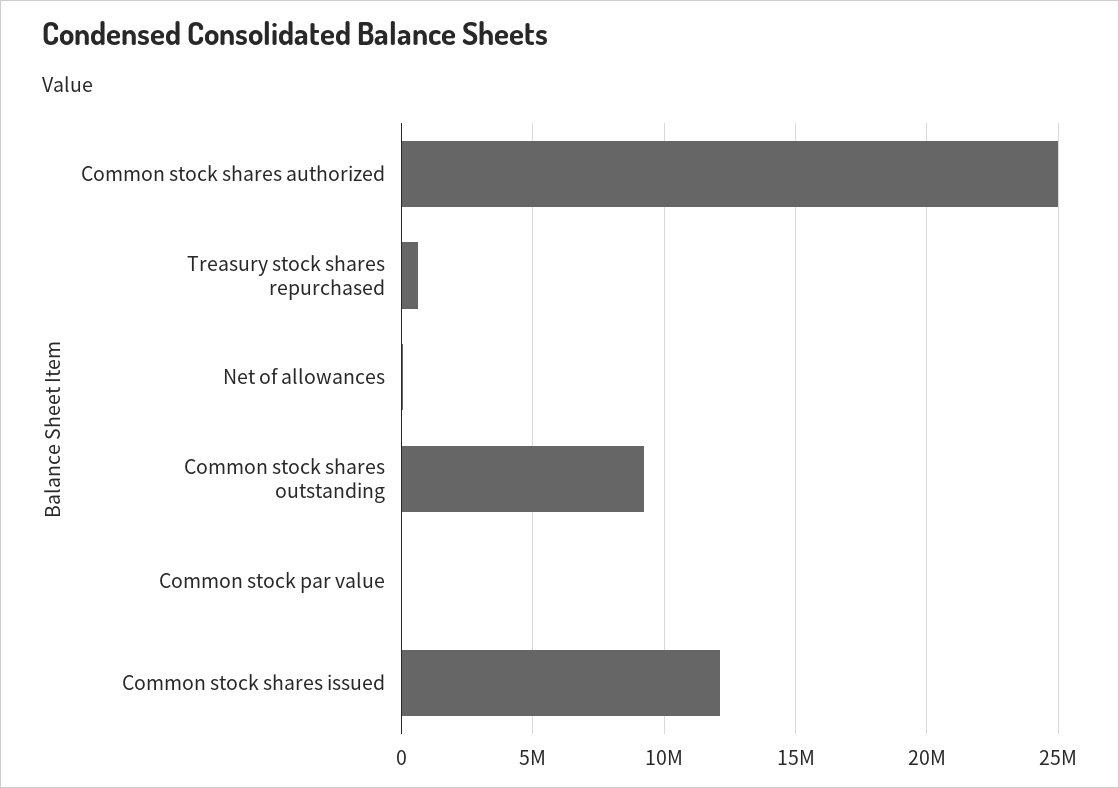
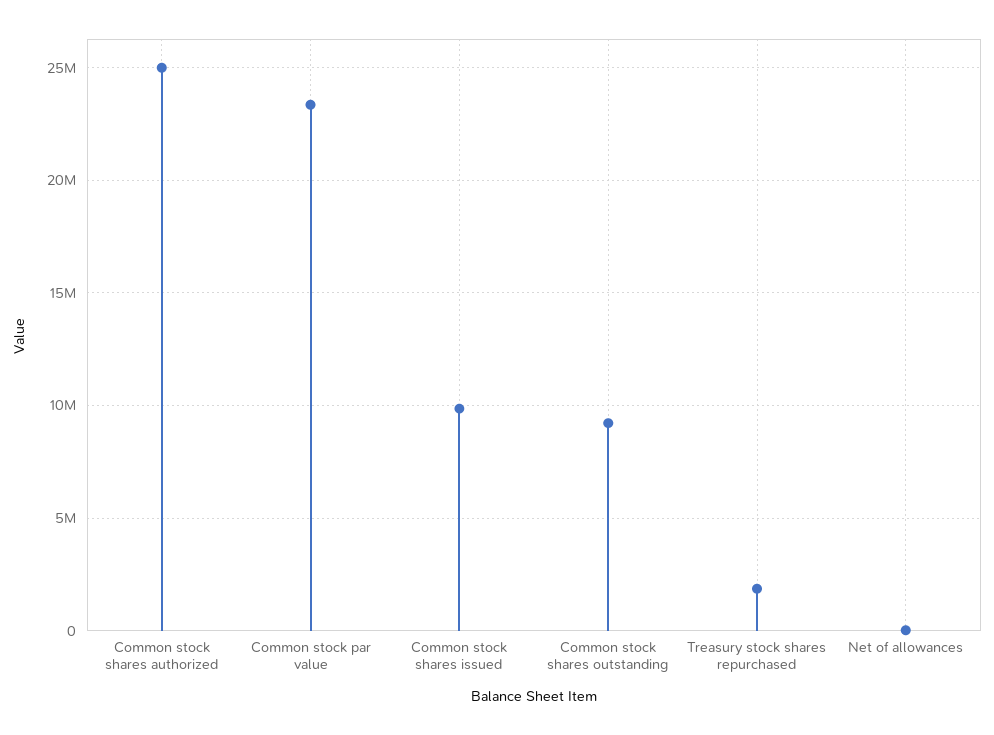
  {
    "Common stock shares authorized": 25000000,
-   "Treasury stock shares repurchased": 500000,
+   "Treasury stock shares repurchased": 2000000,
    "Net of allowances": 0,
    "Common stock shares outstanding": 9000000,
-   "Common stock par value": 0,
+   "Common stock par value": 23500000,
-   "Common stock shares issued": 12000000
+   "Common stock shares issued": 10000000
  }

